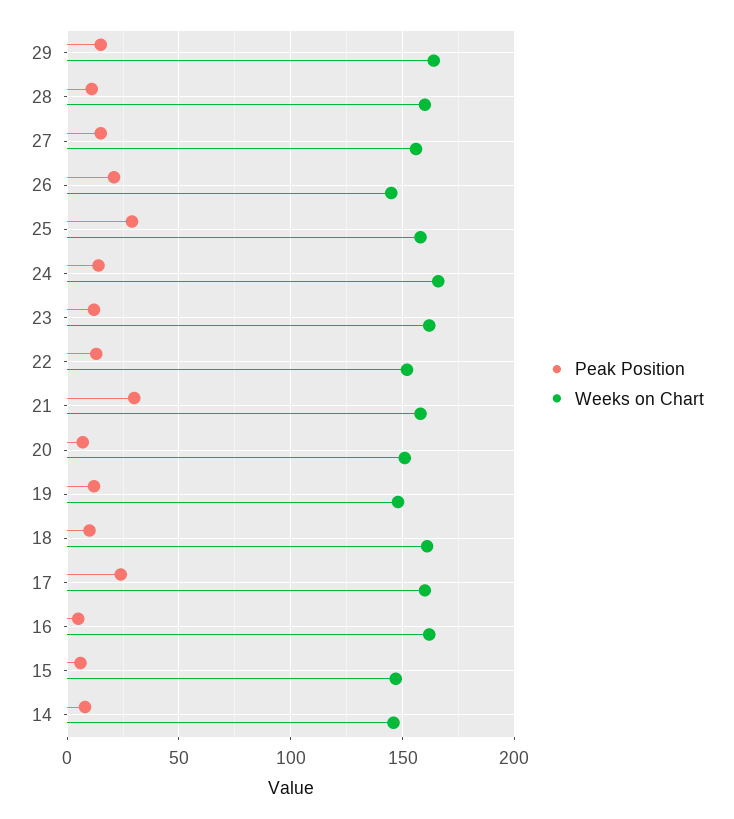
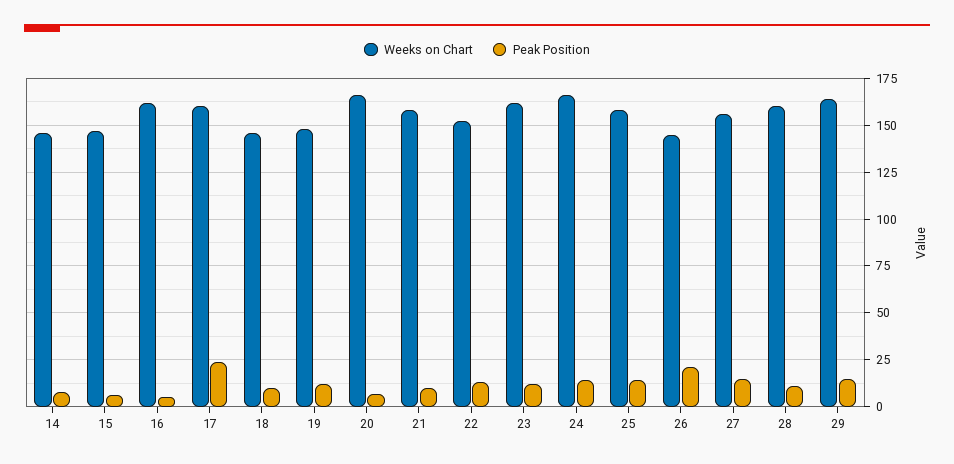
  {
    "Peak Position": {
      "29": 15,
      "28": 10,
      "27": 15,
      "26": 20,
-     "25": 30,
+     "25": 15,
      "24": 15,
      "23": 10,
      "22": 15,
-     "21": 30,
+     "21": 10,
      "20": 5,
      "19": 10,
      "18": 10,
      "17": 25,
      "16": 5,
      "15": 5,
      "14": 10
    },
    "Weeks on Chart": {
      "29": 165,
      "28": 160,
      "27": 155,
      "26": 145,
      "25": 160,
      "24": 165,
      "23": 160,
      "22": 150,
      "21": 160,
-     "20": 150,
+     "20": 165,
      "19": 150,
-     "18": 160,
+     "18": 145,
      "17": 160,
      "16": 160,
      "15": 145,
      "14": 145
    }
  }

